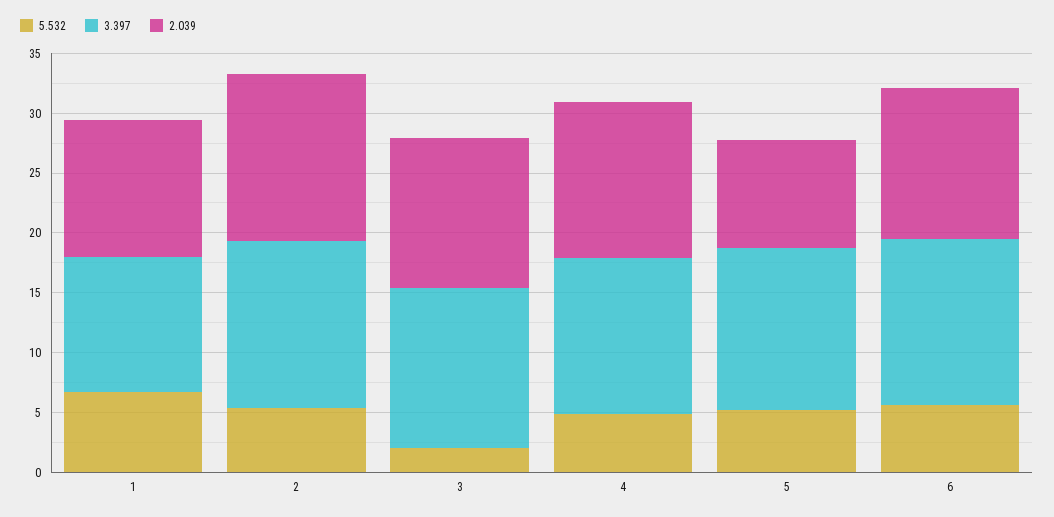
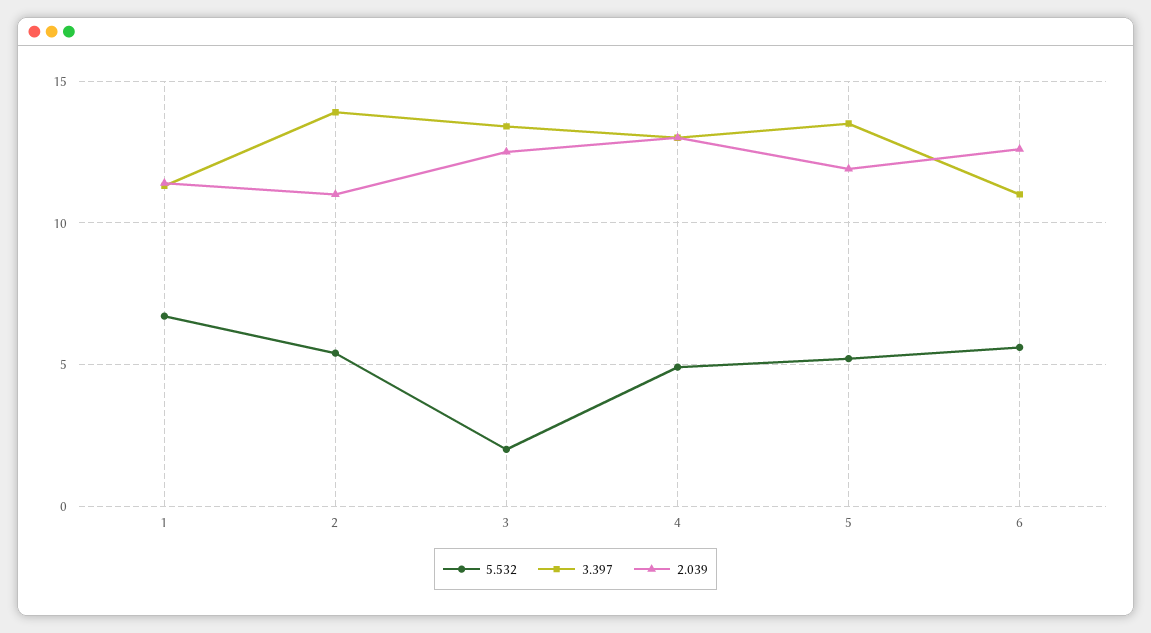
  {
    "5.532": {
      "1": 6.5,
      "2": 5.5,
      "3": 2,
      "4": 5,
      "5": 5,
      "6": 5.5
    },
    "3.397": {
      "1": 11.5,
      "2": 14,
      "3": 13.5,
      "4": 13,
      "5": 13.5,
-     "6": 14
+     "6": 11
    },
    "2.039": {
      "1": 11.5,
-     "2": 14,
+     "2": 11,
      "3": 12.5,
      "4": 13,
-     "5": 9,
+     "5": 12,
      "6": 12.5
    }
  }

